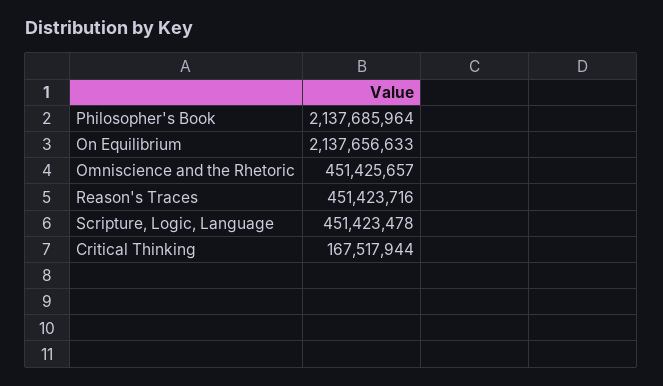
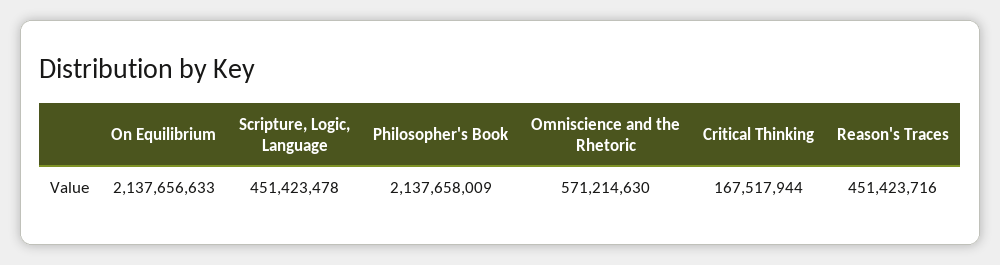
  {
-   "Philosopher's Book": 2137685964,
+   "Philosopher's Book": 2137658009,
    "On Equilibrium": 2137656633,
-   "Omniscience and the Rhetoric": 451425657,
+   "Omniscience and the Rhetoric": 571214630,
    "Reason's Traces": 451423716,
    "Scripture, Logic, Language": 451423478,
    "Critical Thinking": 167517944
  }

